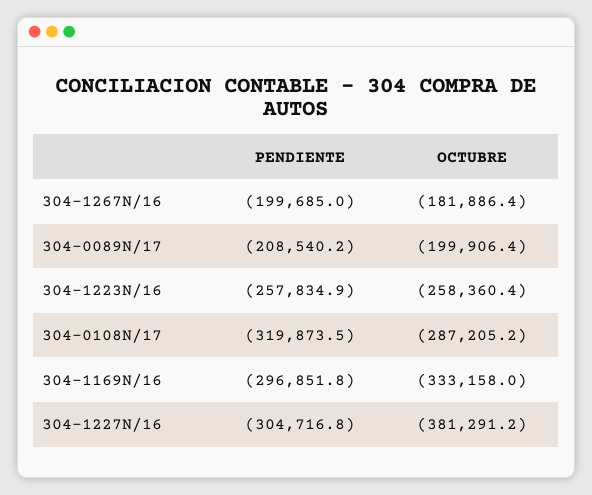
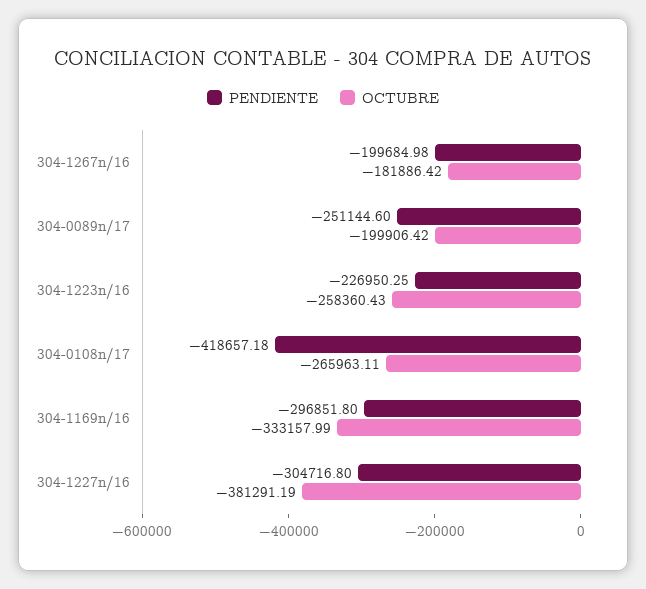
  {
    "PENDIENTE": {
      "304-1267N/16": -199684.98,
-     "304-0089N/17": -208540.2,
+     "304-0089N/17": -251144.6,
-     "304-1223N/16": -257834.9,
+     "304-1223N/16": -226950.25,
-     "304-0108N/17": -319873.5,
+     "304-0108N/17": -418657.18,
      "304-1169N/16": -296851.8,
      "304-1227N/16": -304716.8
    },
    "OCTUBRE": {
      "304-1267N/16": -181886.42,
      "304-0089N/17": -199906.42,
      "304-1223N/16": -258360.43,
-     "304-0108N/17": -287205.2,
+     "304-0108N/17": -265963.11,
      "304-1169N/16": -333157.99,
      "304-1227N/16": -381291.19
    }
  }

